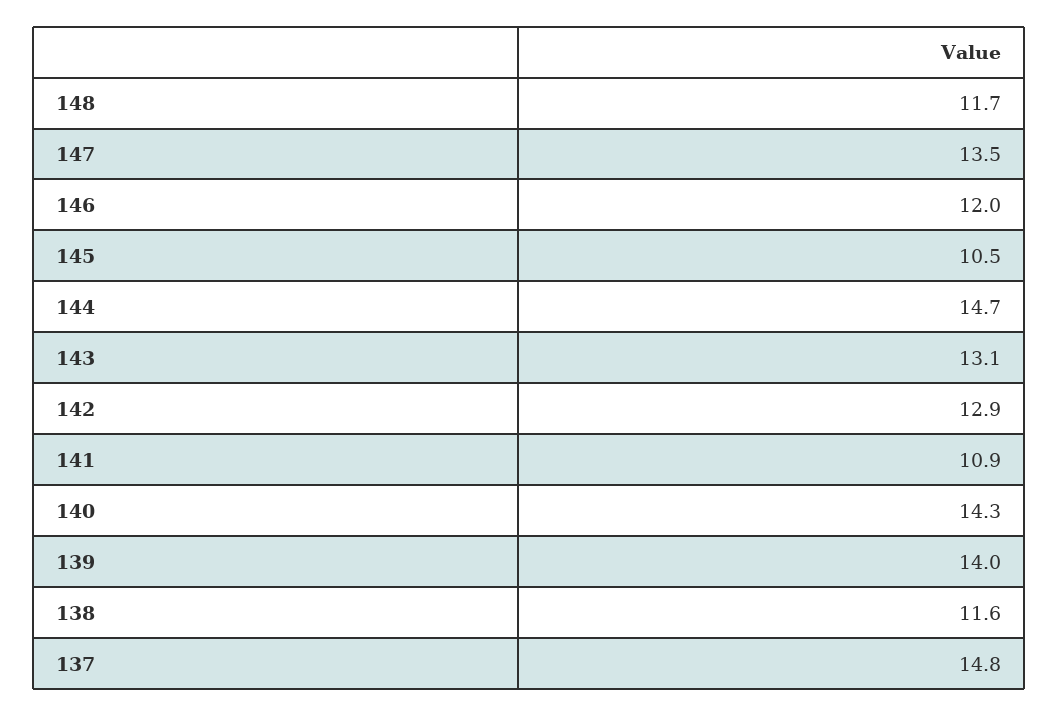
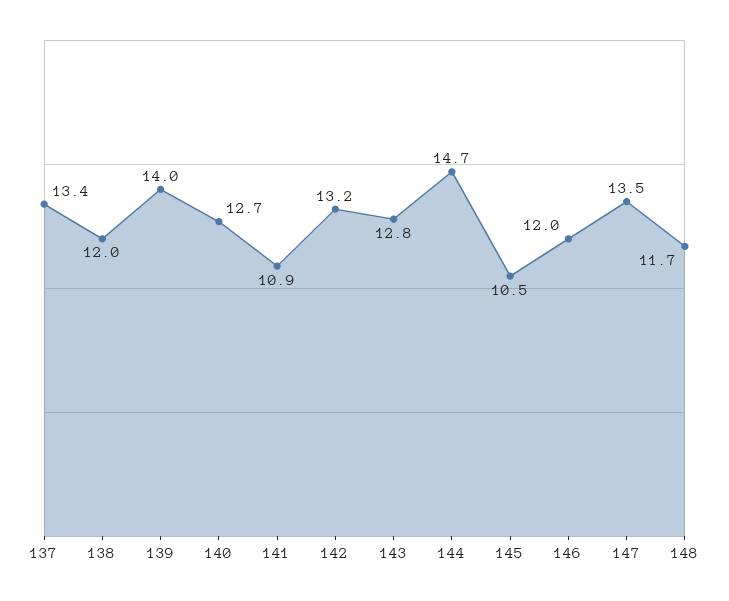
  {
    "148": 11.7,
    "147": 13.5,
    "146": 12,
    "145": 10.5,
    "144": 14.7,
-   "143": 13.1,
+   "143": 12.8,
-   "142": 12.9,
+   "142": 13.2,
    "141": 10.9,
-   "140": 14.3,
+   "140": 12.7,
    "139": 14,
-   "138": 11.6,
+   "138": 12,
-   "137": 14.8
+   "137": 13.4
  }

